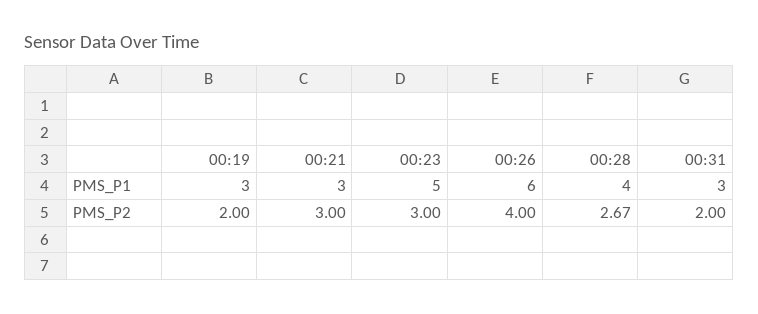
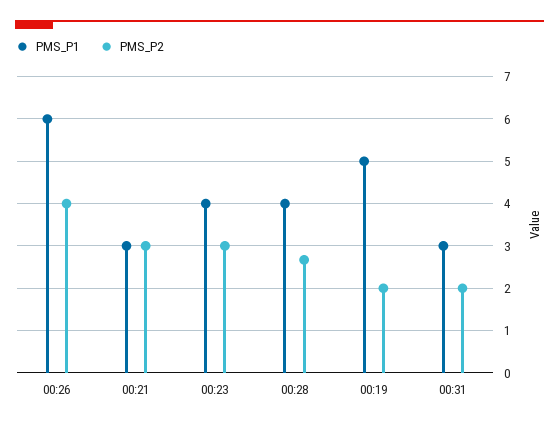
  {
    "PMS_P1": {
-     "00:19": 3,
+     "00:19": 5,
      "00:21": 3,
-     "00:23": 5,
+     "00:23": 4,
      "00:26": 6,
      "00:28": 4,
      "00:31": 3
    },
    "PMS_P2": {
      "00:19": 2,
      "00:21": 3,
      "00:23": 3,
      "00:26": 4,
      "00:28": 2.67,
      "00:31": 2
    }
  }

